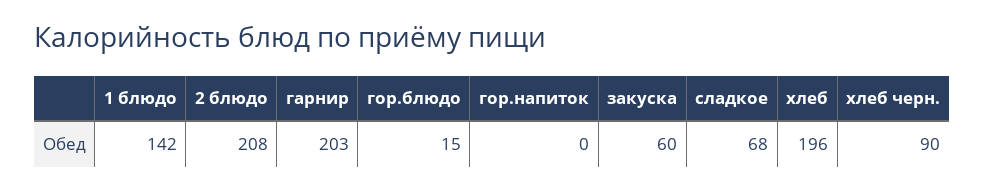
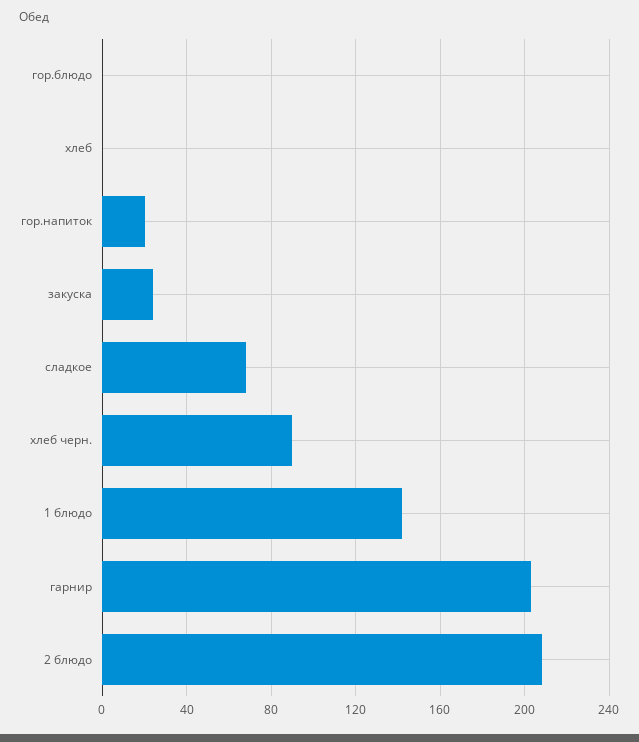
  {
    "1 блюдо": 142,
    "2 блюдо": 208,
    "гарнир": 203,
-   "гор.блюдо": 15,
+   "гор.блюдо": 0,
-   "гор.напиток": 0,
+   "гор.напиток": 20,
-   "закуска": 60,
+   "закуска": 25,
    "сладкое": 68,
-   "хлеб": 196,
+   "хлеб": 0,
    "хлеб черн.": 90
  }

